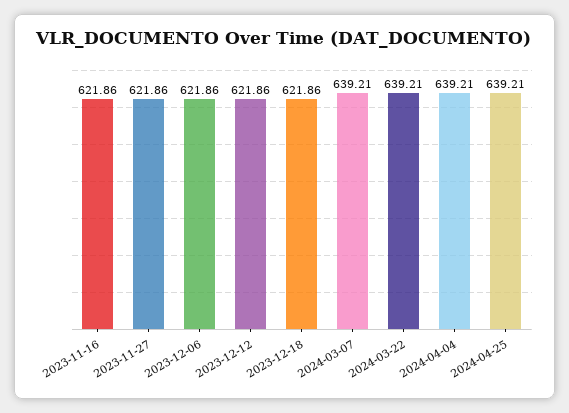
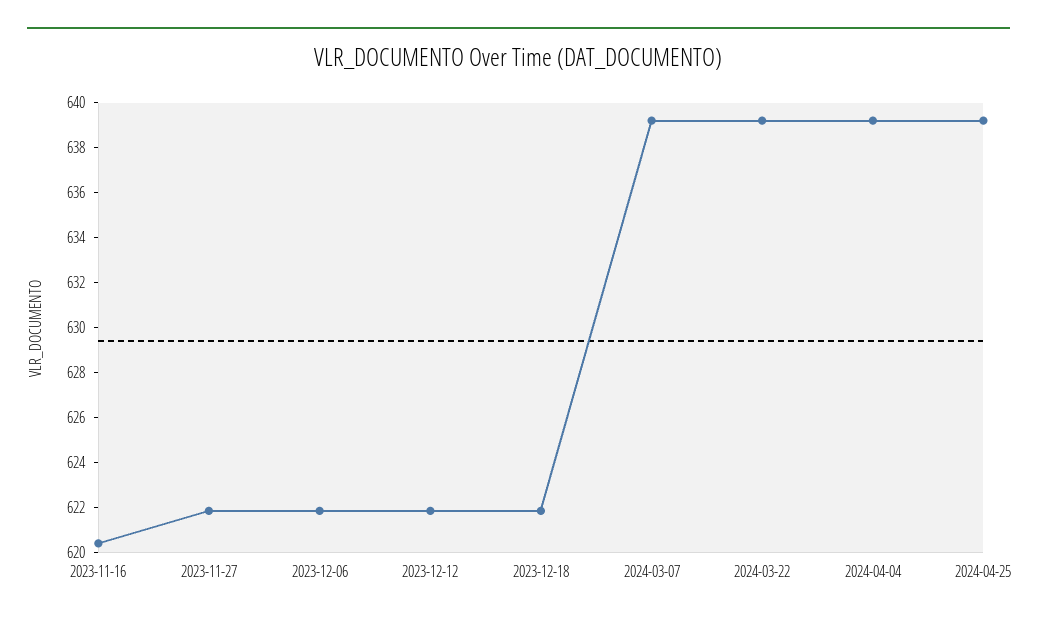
  {
-   "2023-11-16": 621.86,
+   "2023-11-16": 620.5,
    "2023-11-27": 621.86,
    "2023-12-06": 621.86,
    "2023-12-12": 621.86,
    "2023-12-18": 621.86,
    "2024-03-07": 639.21,
    "2024-03-22": 639.21,
    "2024-04-04": 639.21,
    "2024-04-25": 639.21
  }

